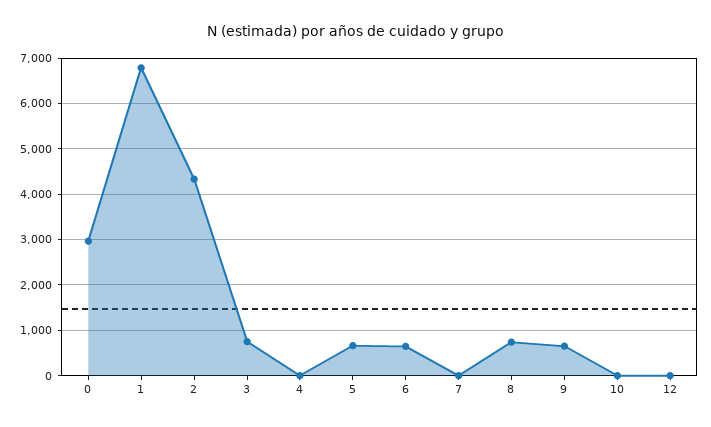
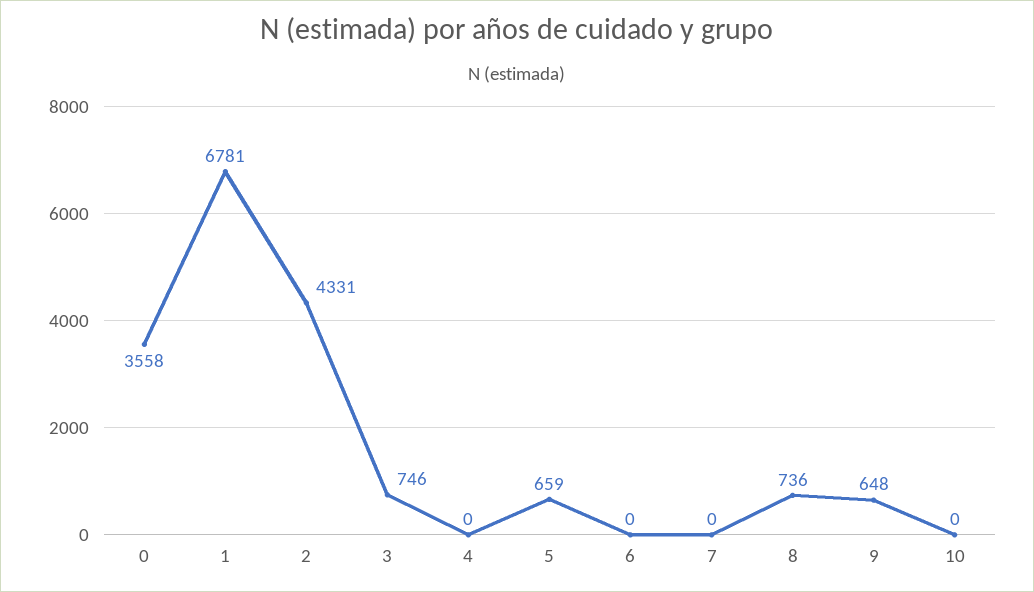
  {
-   "0": 3000,
+   "0": 3558,
    "1": 6781,
    "2": 4331,
    "3": 746,
    "4": 0,
    "5": 659,
-   "6": 600,
+   "6": 0,
    "7": 0,
    "8": 736,
    "9": 648,
-   "10": 0,
+   "10": 0
-   "12": 0
  }

